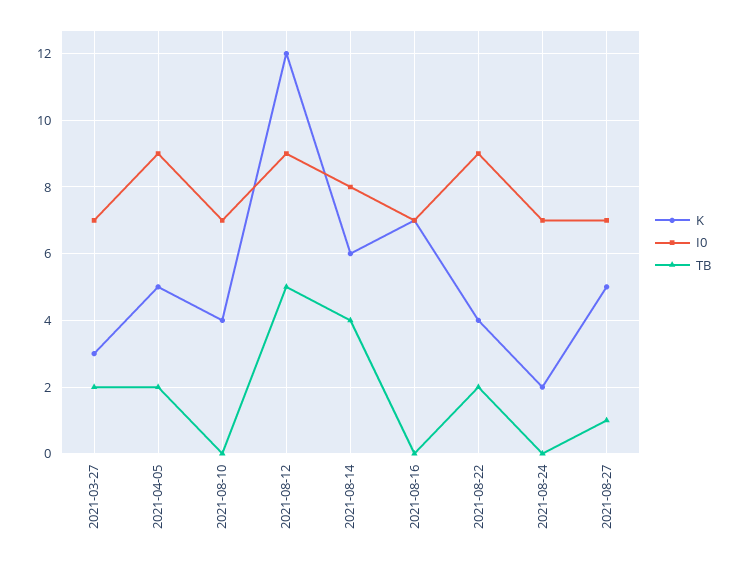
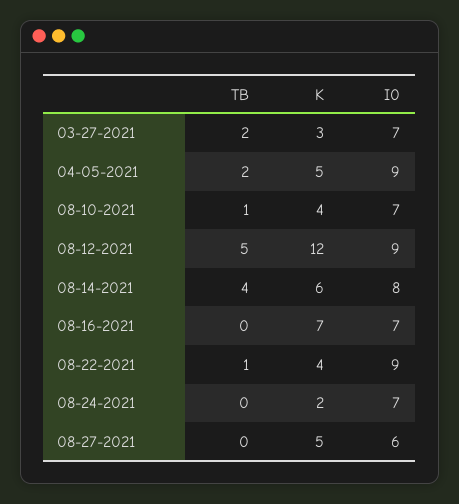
  {
    "K": {
      "2021-03-27": 3,
      "2021-04-05": 5,
      "2021-08-10": 4,
      "2021-08-12": 12,
      "2021-08-14": 6,
      "2021-08-16": 7,
      "2021-08-22": 4,
      "2021-08-24": 2,
      "2021-08-27": 5
    },
    "I0": {
      "2021-03-27": 7,
      "2021-04-05": 9,
      "2021-08-10": 7,
      "2021-08-12": 9,
      "2021-08-14": 8,
      "2021-08-16": 7,
      "2021-08-22": 9,
      "2021-08-24": 7,
-     "2021-08-27": 7
+     "2021-08-27": 6
    },
    "TB": {
      "2021-03-27": 2,
      "2021-04-05": 2,
-     "2021-08-10": 0,
+     "2021-08-10": 1,
      "2021-08-12": 5,
      "2021-08-14": 4,
      "2021-08-16": 0,
-     "2021-08-22": 2,
+     "2021-08-22": 1,
      "2021-08-24": 0,
-     "2021-08-27": 1
+     "2021-08-27": 0
    }
  }

